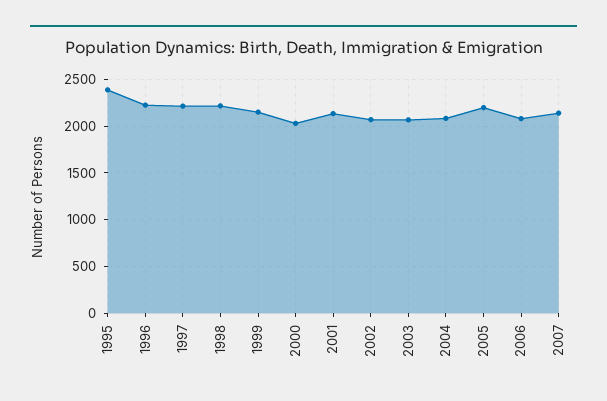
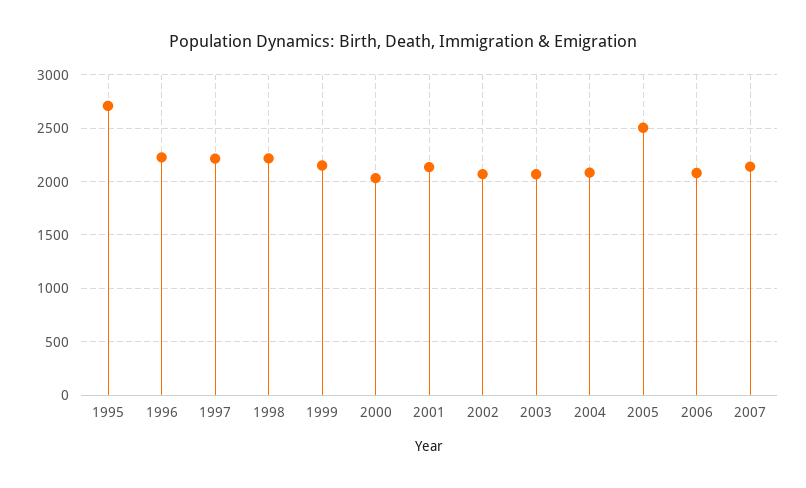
  {
-   "1995": 2400,
+   "1995": 2700,
    "1996": 2200,
    "1997": 2200,
    "1998": 2200,
    "1999": 2200,
    "2000": 2000,
    "2001": 2100,
    "2002": 2100,
    "2003": 2100,
    "2004": 2100,
-   "2005": 2200,
+   "2005": 2500,
    "2006": 2100,
    "2007": 2100
  }

